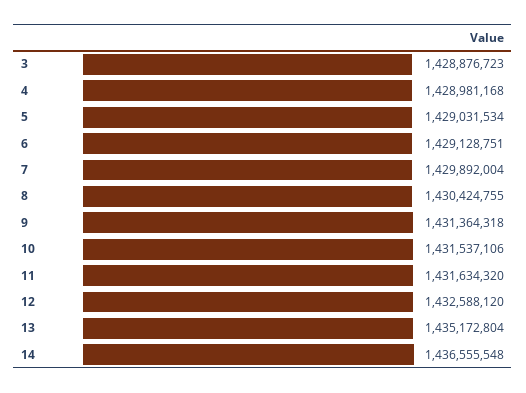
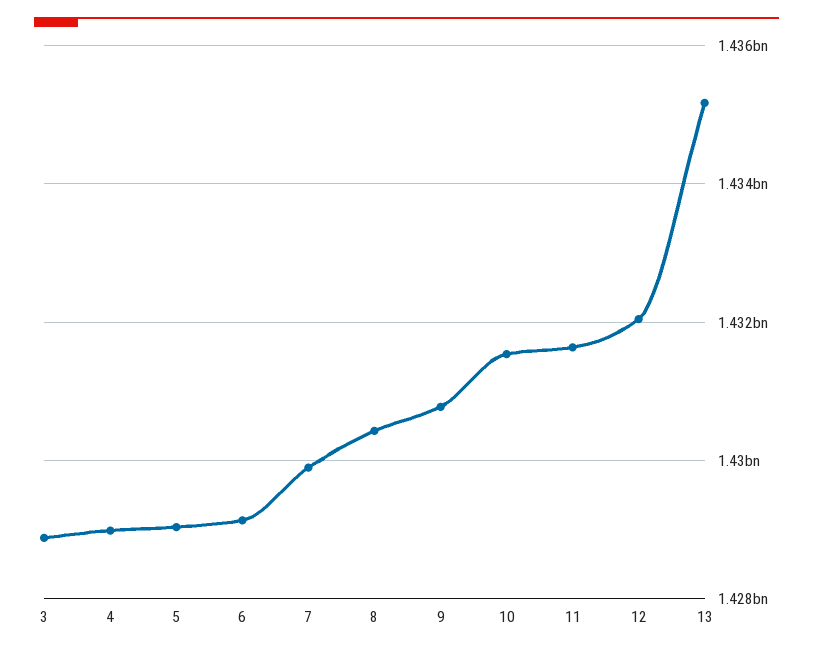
  {
    "3": 1428876723,
    "4": 1428981168,
    "5": 1429031534,
    "6": 1429128751,
    "7": 1429892004,
    "8": 1430424755,
-   "9": 1431364318,
+   "9": 1430800000,
    "10": 1431537106,
    "11": 1431634320,
-   "12": 1432588120,
+   "12": 1432000000,
-   "13": 1435172804,
+   "13": 1435172804
-   "14": 1436555548
  }

